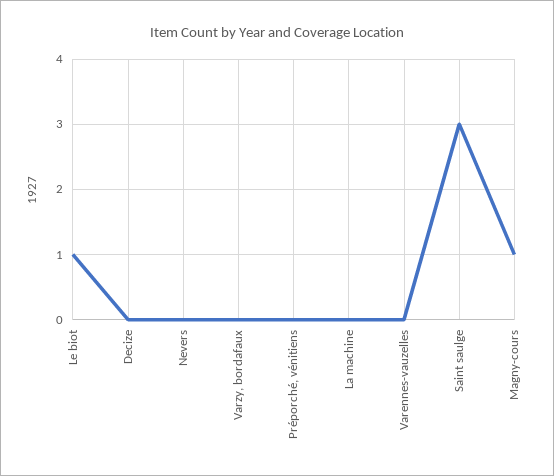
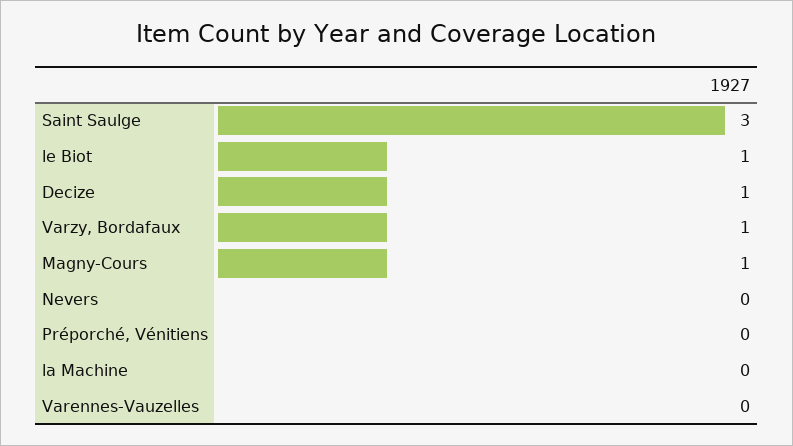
  {
    "Le biot": 1,
-   "Decize": 0,
+   "Decize": 1,
    "Nevers": 0,
-   "Varzy, bordafaux": 0,
+   "Varzy, bordafaux": 1,
    "Préporché, vénitiens": 0,
    "La machine": 0,
    "Varennes-vauzelles": 0,
    "Saint saulge": 3,
    "Magny-cours": 1
  }

